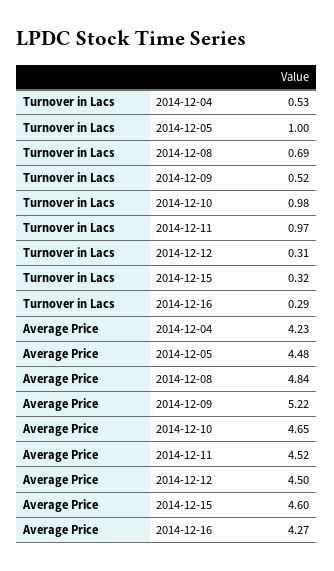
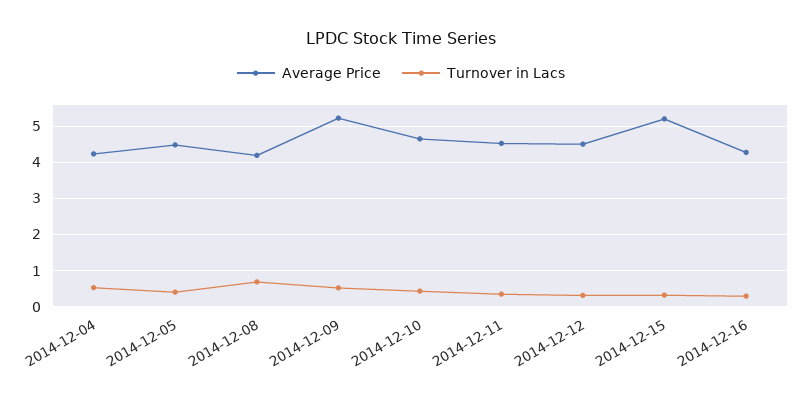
  {
    "Turnover in Lacs": {
      "2014-12-04": 0.53,
-     "2014-12-05": 1,
+     "2014-12-05": 0.4,
      "2014-12-08": 0.69,
      "2014-12-09": 0.52,
-     "2014-12-10": 0.98,
+     "2014-12-10": 0.4,
-     "2014-12-11": 0.97,
+     "2014-12-11": 0.4,
      "2014-12-12": 0.31,
      "2014-12-15": 0.32,
      "2014-12-16": 0.29
    },
    "Average Price": {
      "2014-12-04": 4.23,
      "2014-12-05": 4.48,
-     "2014-12-08": 4.84,
+     "2014-12-08": 4.2,
      "2014-12-09": 5.22,
      "2014-12-10": 4.65,
      "2014-12-11": 4.52,
      "2014-12-12": 4.5,
-     "2014-12-15": 4.6,
+     "2014-12-15": 5.2,
      "2014-12-16": 4.27
    }
  }

